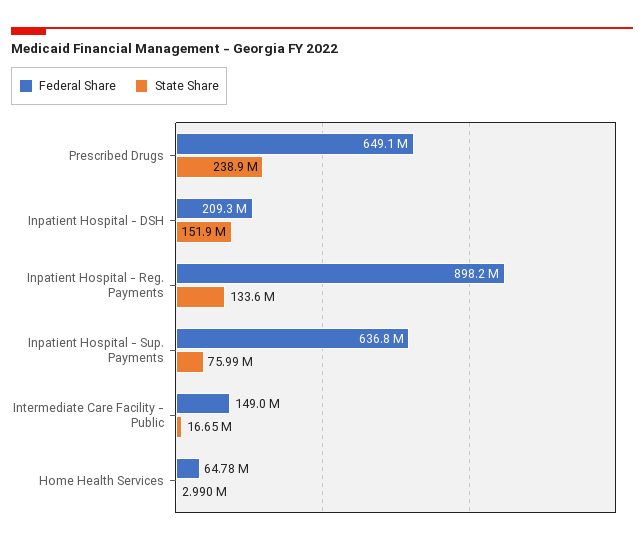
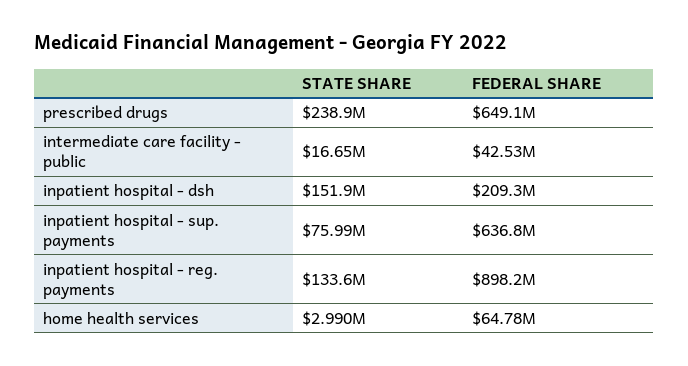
  {
    "Federal Share": {
      "Prescribed Drugs": 649100000,
      "Inpatient Hospital - DSH": 209300000,
      "Inpatient Hospital - Reg. Payments": 898200000,
      "Inpatient Hospital - Sup. Payments": 636800000,
-     "Intermediate Care Facility - Public": 149000000,
+     "Intermediate Care Facility - Public": 42530000,
      "Home Health Services": 64780000
    },
    "State Share": {
      "Prescribed Drugs": 238900000,
      "Inpatient Hospital - DSH": 151900000,
      "Inpatient Hospital - Reg. Payments": 133600000,
      "Inpatient Hospital - Sup. Payments": 75990000,
      "Intermediate Care Facility - Public": 16650000,
      "Home Health Services": 2990000
    }
  }

